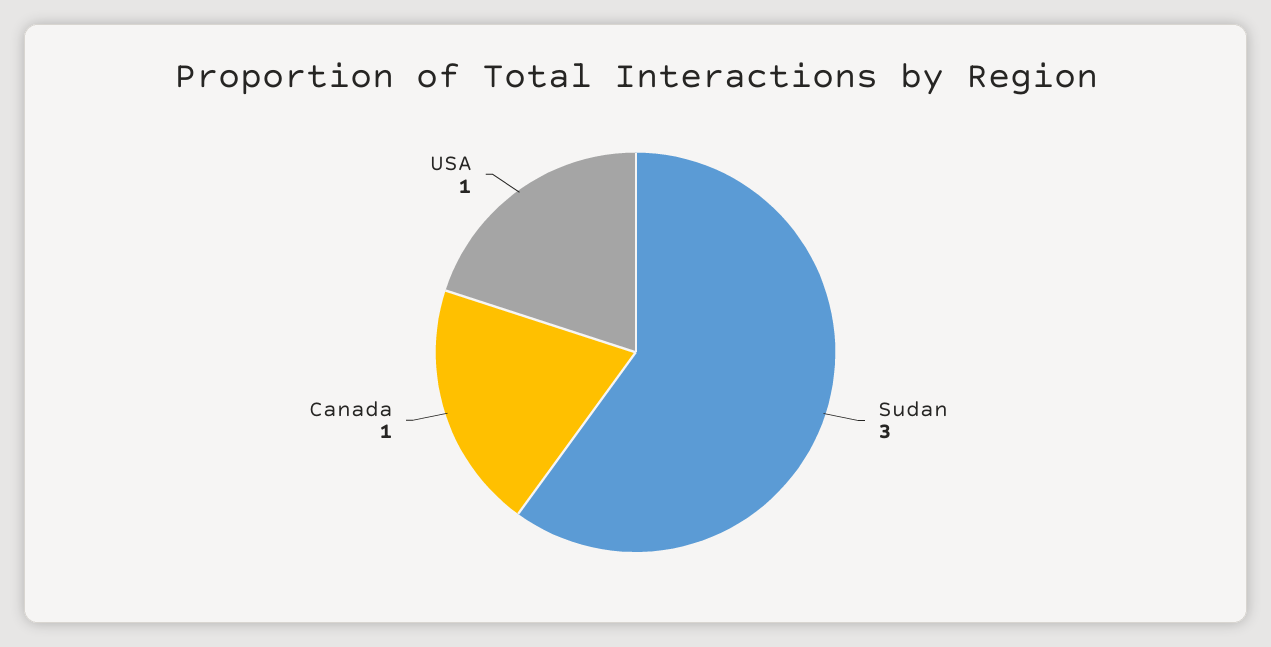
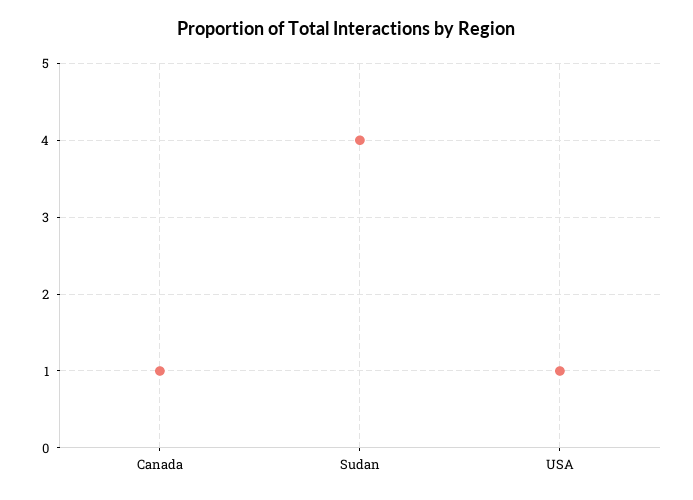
  {
-   "Sudan": 3,
+   "Sudan": 4,
    "Canada": 1,
    "USA": 1
  }

